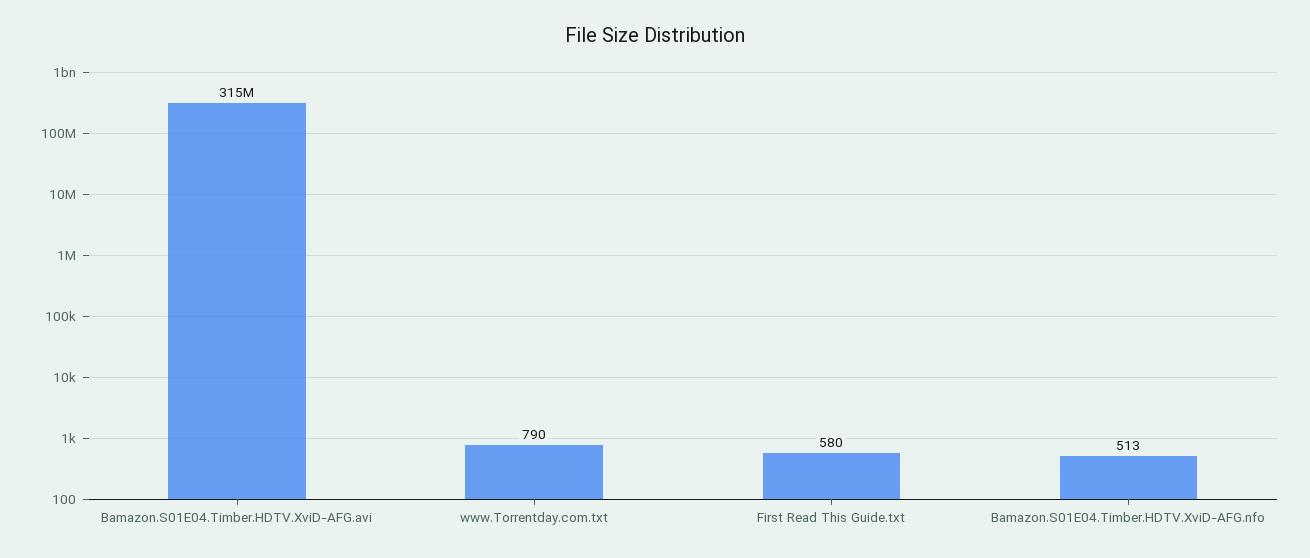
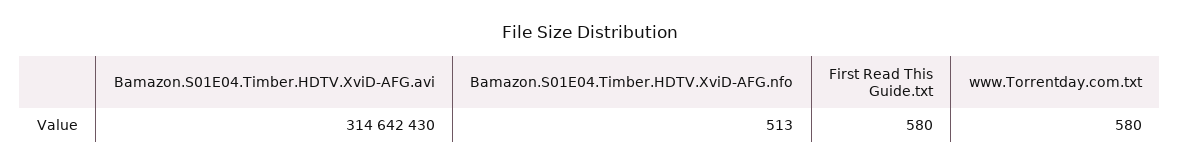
  {
    "Bamazon.S01E04.Timber.HDTV.XviD-AFG.avi": 314642430,
-   "www.Torrentday.com.txt": 790,
+   "www.Torrentday.com.txt": 580,
    "First Read This Guide.txt": 580,
    "Bamazon.S01E04.Timber.HDTV.XviD-AFG.nfo": 513
  }

